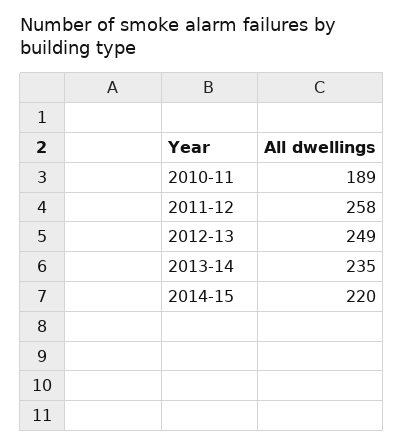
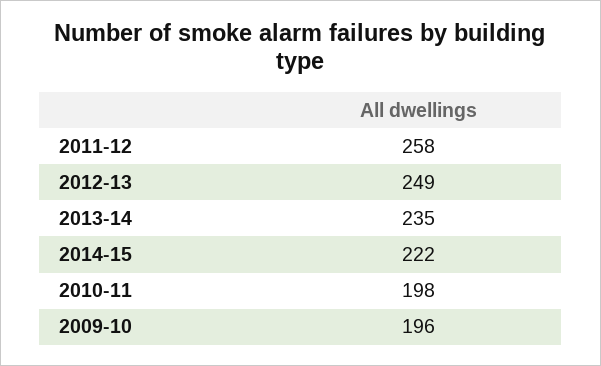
  {
-   "2010-11": 189,
+   "2010-11": 198,
    "2011-12": 258,
    "2012-13": 249,
    "2013-14": 235,
-   "2014-15": 220
+   "2014-15": 222,
+   "2009-10": 196
  }

